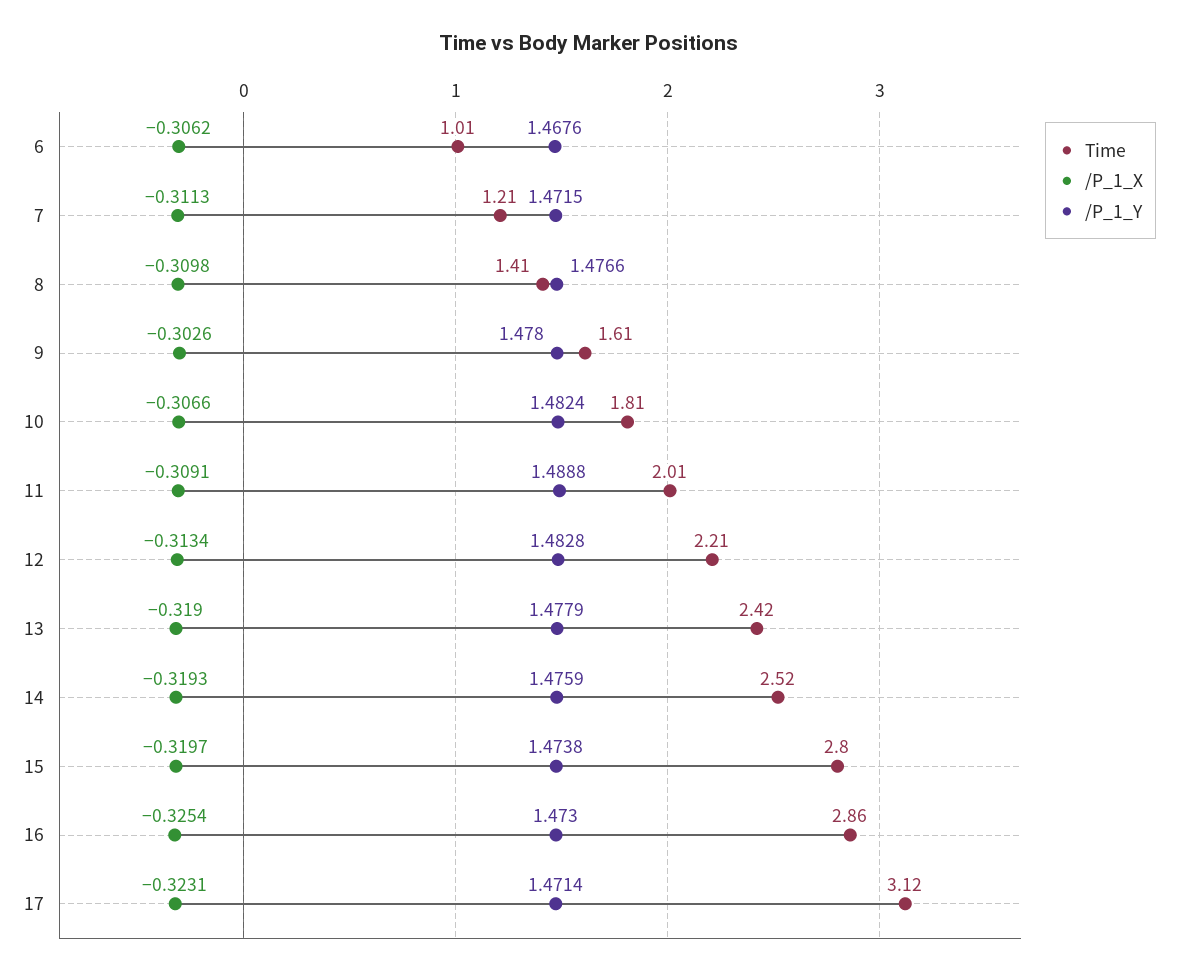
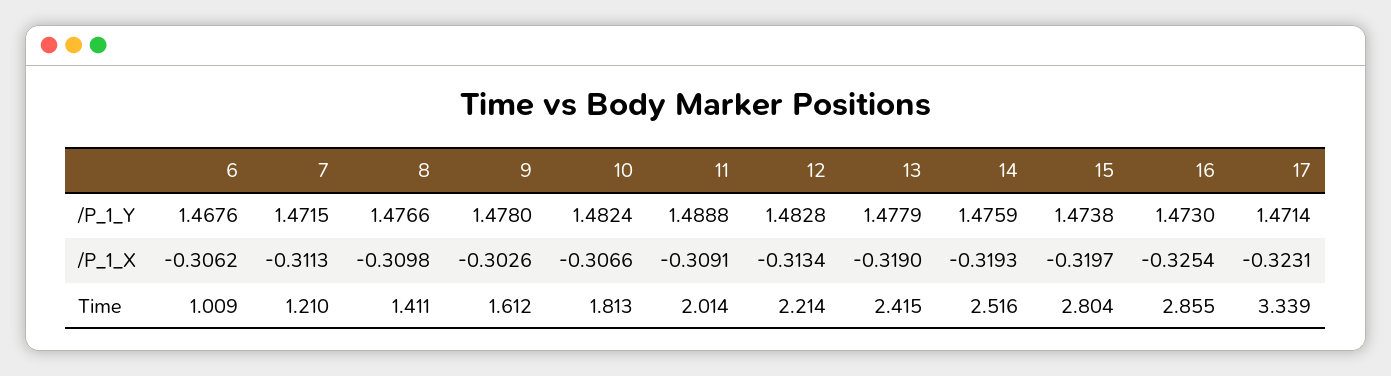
  {
    "Time": {
      "6": 1.009,
      "7": 1.21,
      "8": 1.411,
      "9": 1.612,
      "10": 1.813,
      "11": 2.014,
      "12": 2.214,
      "13": 2.415,
      "14": 2.516,
      "15": 2.804,
      "16": 2.855,
-     "17": 3.12
+     "17": 3.339
    },
    "/P_1_X": {
      "6": -0.3062,
      "7": -0.3113,
      "8": -0.3098,
      "9": -0.3026,
      "10": -0.3066,
      "11": -0.3091,
      "12": -0.3134,
      "13": -0.319,
      "14": -0.3193,
      "15": -0.3197,
      "16": -0.3254,
      "17": -0.3231
    },
    "/P_1_Y": {
      "6": 1.4676,
      "7": 1.4715,
      "8": 1.4766,
      "9": 1.478,
      "10": 1.4824,
      "11": 1.4888,
      "12": 1.4828,
      "13": 1.4779,
      "14": 1.4759,
      "15": 1.4738,
      "16": 1.473,
      "17": 1.4714
    }
  }

